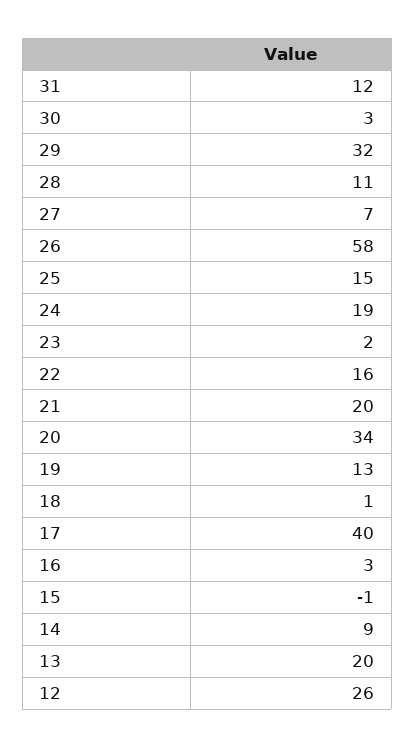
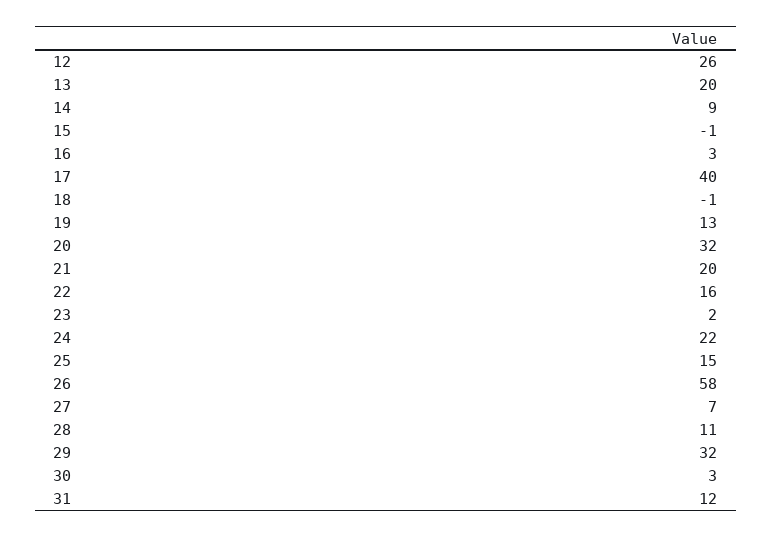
  {
    "31": 12,
    "30": 3,
    "29": 32,
    "28": 11,
    "27": 7,
    "26": 58,
    "25": 15,
-   "24": 19,
+   "24": 22,
    "23": 2,
    "22": 16,
    "21": 20,
-   "20": 34,
+   "20": 32,
    "19": 13,
-   "18": 1,
+   "18": -1,
    "17": 40,
    "16": 3,
    "15": -1,
    "14": 9,
    "13": 20,
    "12": 26
  }

